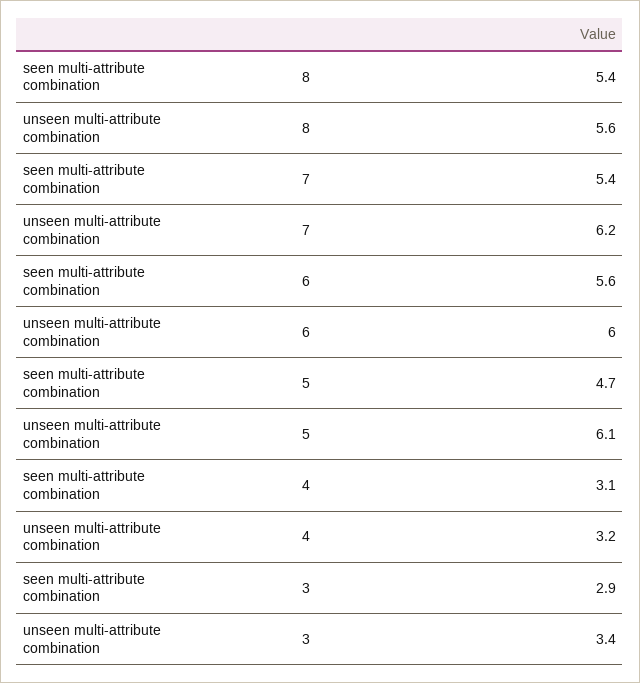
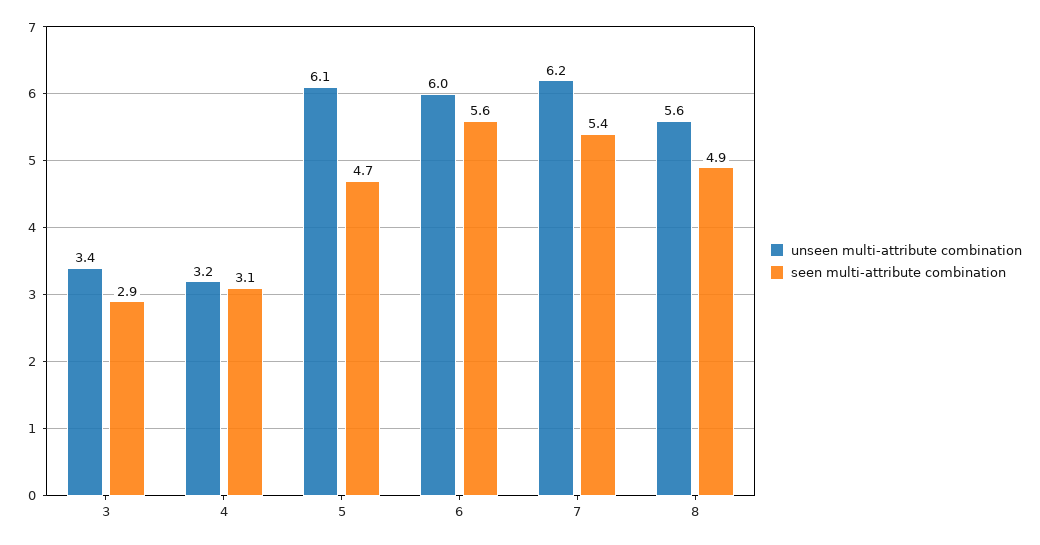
  {
    "seen multi-attribute combination": {
-     "8": 5.4,
+     "8": 4.9,
      "7": 5.4,
      "6": 5.6,
      "5": 4.7,
      "4": 3.1,
      "3": 2.9
    },
    "unseen multi-attribute combination": {
      "8": 5.6,
      "7": 6.2,
      "6": 6,
      "5": 6.1,
      "4": 3.2,
      "3": 3.4
    }
  }

